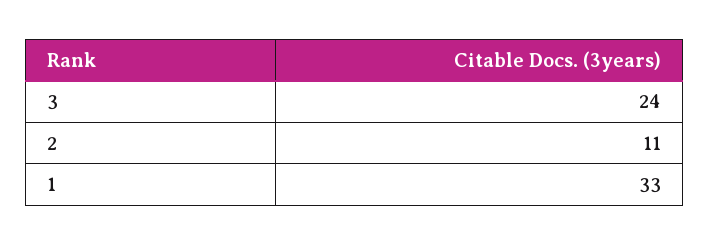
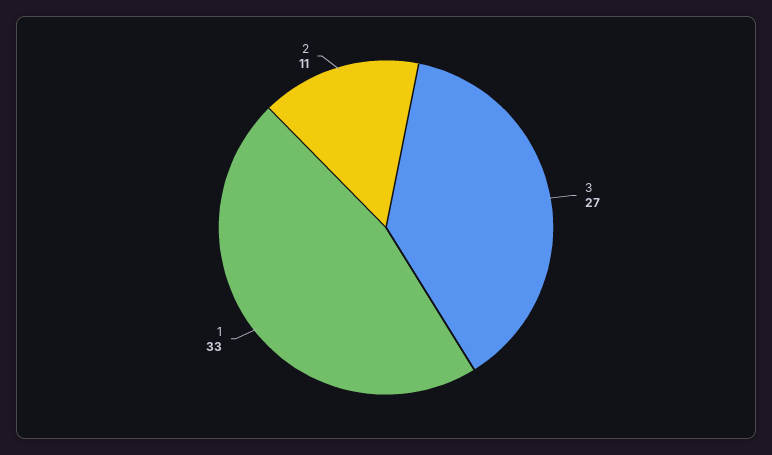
  {
-   "3": 24,
+   "3": 27,
    "2": 11,
    "1": 33
  }

